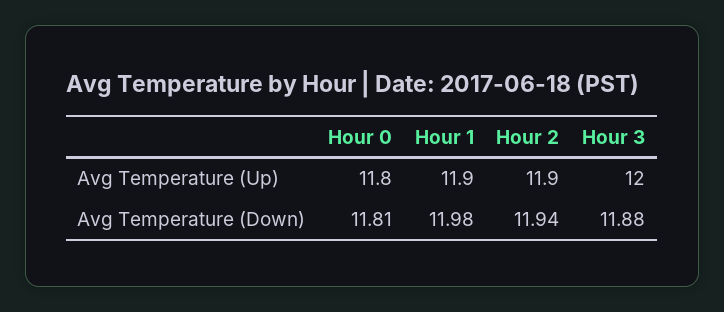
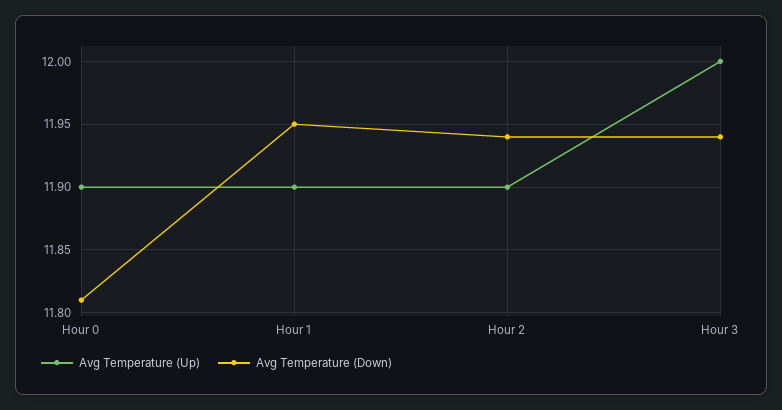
  {
    "Avg Temperature (Up)": {
-     "Hour 0": 11.8,
+     "Hour 0": 11.9,
      "Hour 1": 11.9,
      "Hour 2": 11.9,
      "Hour 3": 12
    },
    "Avg Temperature (Down)": {
      "Hour 0": 11.81,
-     "Hour 1": 11.98,
+     "Hour 1": 11.95,
      "Hour 2": 11.94,
-     "Hour 3": 11.88
+     "Hour 3": 11.94
    }
  }

